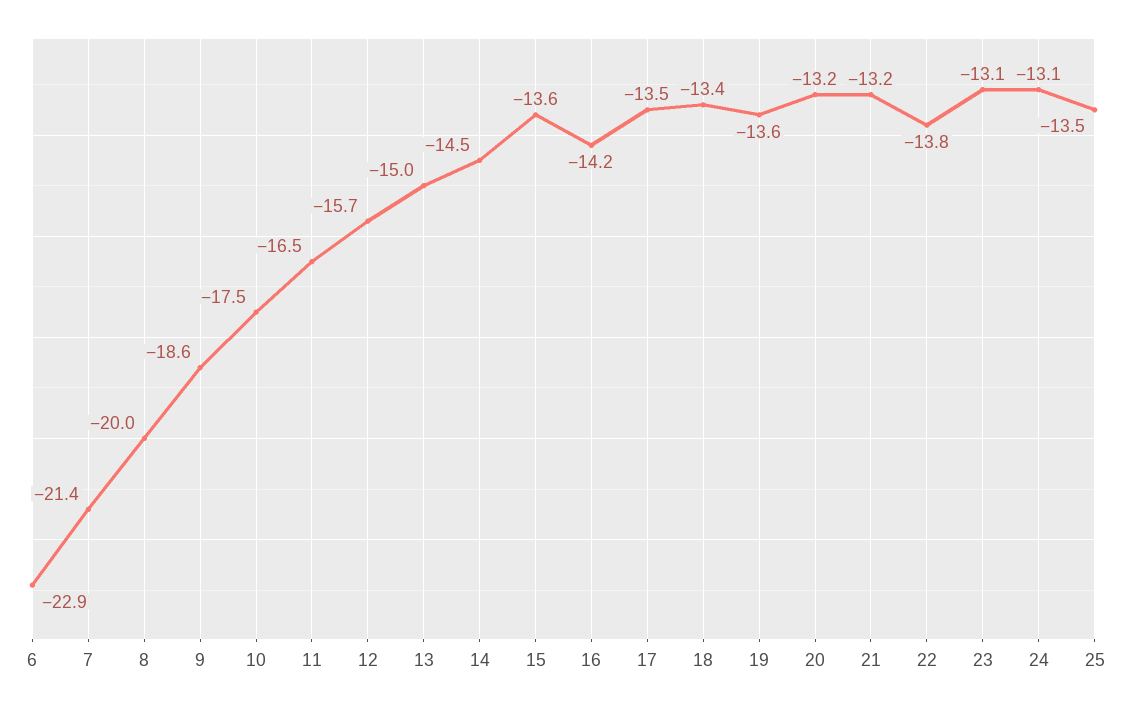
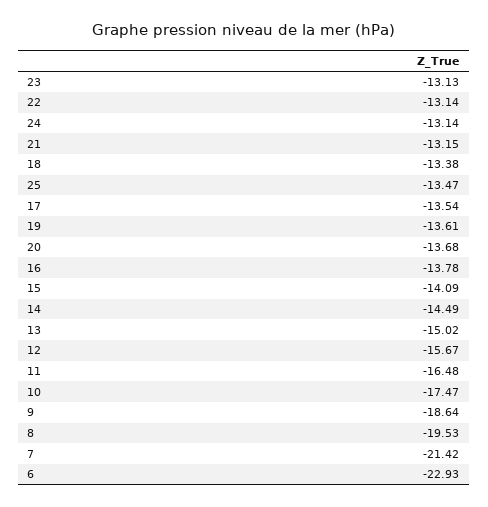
  {
    "6": -22.93,
    "7": -21.42,
-   "8": -20,
+   "8": -19.53,
    "9": -18.64,
    "10": -17.47,
    "11": -16.48,
    "12": -15.67,
    "13": -15.02,
    "14": -14.49,
-   "15": -13.6,
+   "15": -14.09,
-   "16": -14.2,
+   "16": -13.78,
    "17": -13.54,
    "18": -13.38,
    "19": -13.61,
-   "20": -13.2,
+   "20": -13.68,
    "21": -13.15,
-   "22": -13.8,
+   "22": -13.14,
    "23": -13.13,
    "24": -13.14,
    "25": -13.47
  }

